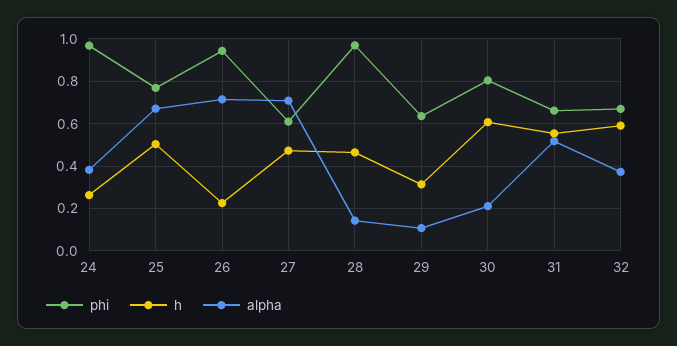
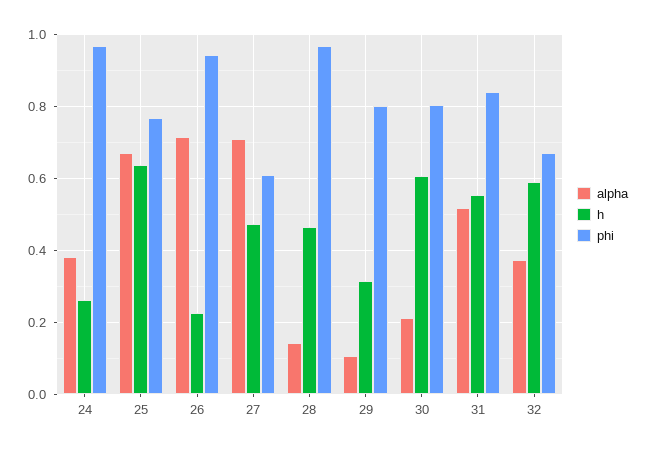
  {
    "phi": {
      "24": 0.96,
      "25": 0.76,
      "26": 0.94,
      "27": 0.6,
      "28": 0.96,
-     "29": 0.65,
+     "29": 0.8,
      "30": 0.8,
-     "31": 0.65,
+     "31": 0.84,
      "32": 0.68
    },
    "h": {
      "24": 0.26,
-     "25": 0.5,
+     "25": 0.64,
      "26": 0.22,
      "27": 0.48,
      "28": 0.46,
      "29": 0.32,
      "30": 0.6,
      "31": 0.56,
      "32": 0.6
    },
    "alpha": {
      "24": 0.38,
      "25": 0.68,
      "26": 0.72,
      "27": 0.7,
      "28": 0.14,
      "29": 0.1,
      "30": 0.22,
      "31": 0.52,
      "32": 0.38
    }
  }

